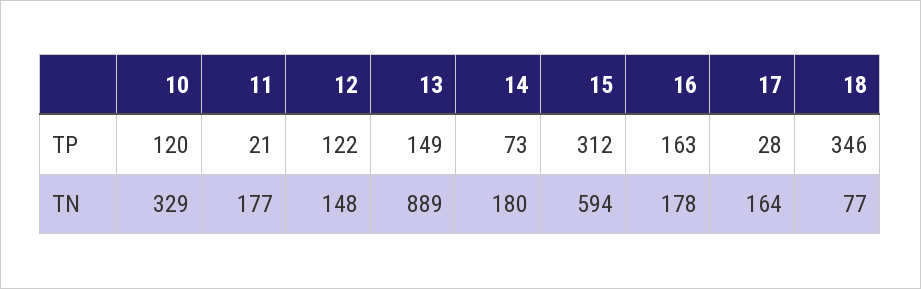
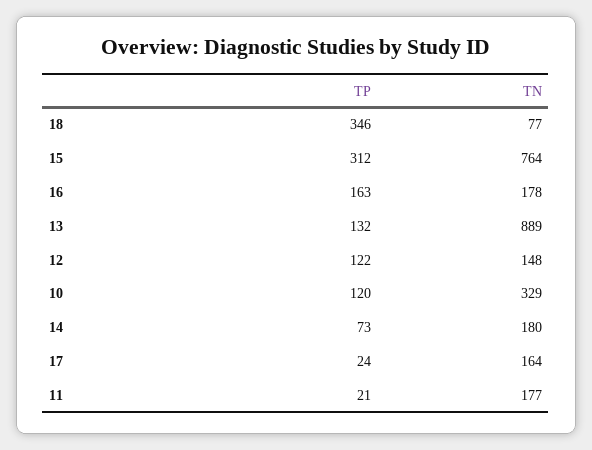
  {
    "10": {
      "TP": 120,
      "TN": 329
    },
    "11": {
      "TP": 21,
      "TN": 177
    },
    "12": {
      "TP": 122,
      "TN": 148
    },
    "13": {
-     "TP": 149,
+     "TP": 132,
      "TN": 889
    },
    "14": {
      "TP": 73,
      "TN": 180
    },
    "15": {
      "TP": 312,
-     "TN": 594
+     "TN": 764
    },
    "16": {
      "TP": 163,
      "TN": 178
    },
    "17": {
-     "TP": 28,
+     "TP": 24,
      "TN": 164
    },
    "18": {
      "TP": 346,
      "TN": 77
    }
  }

